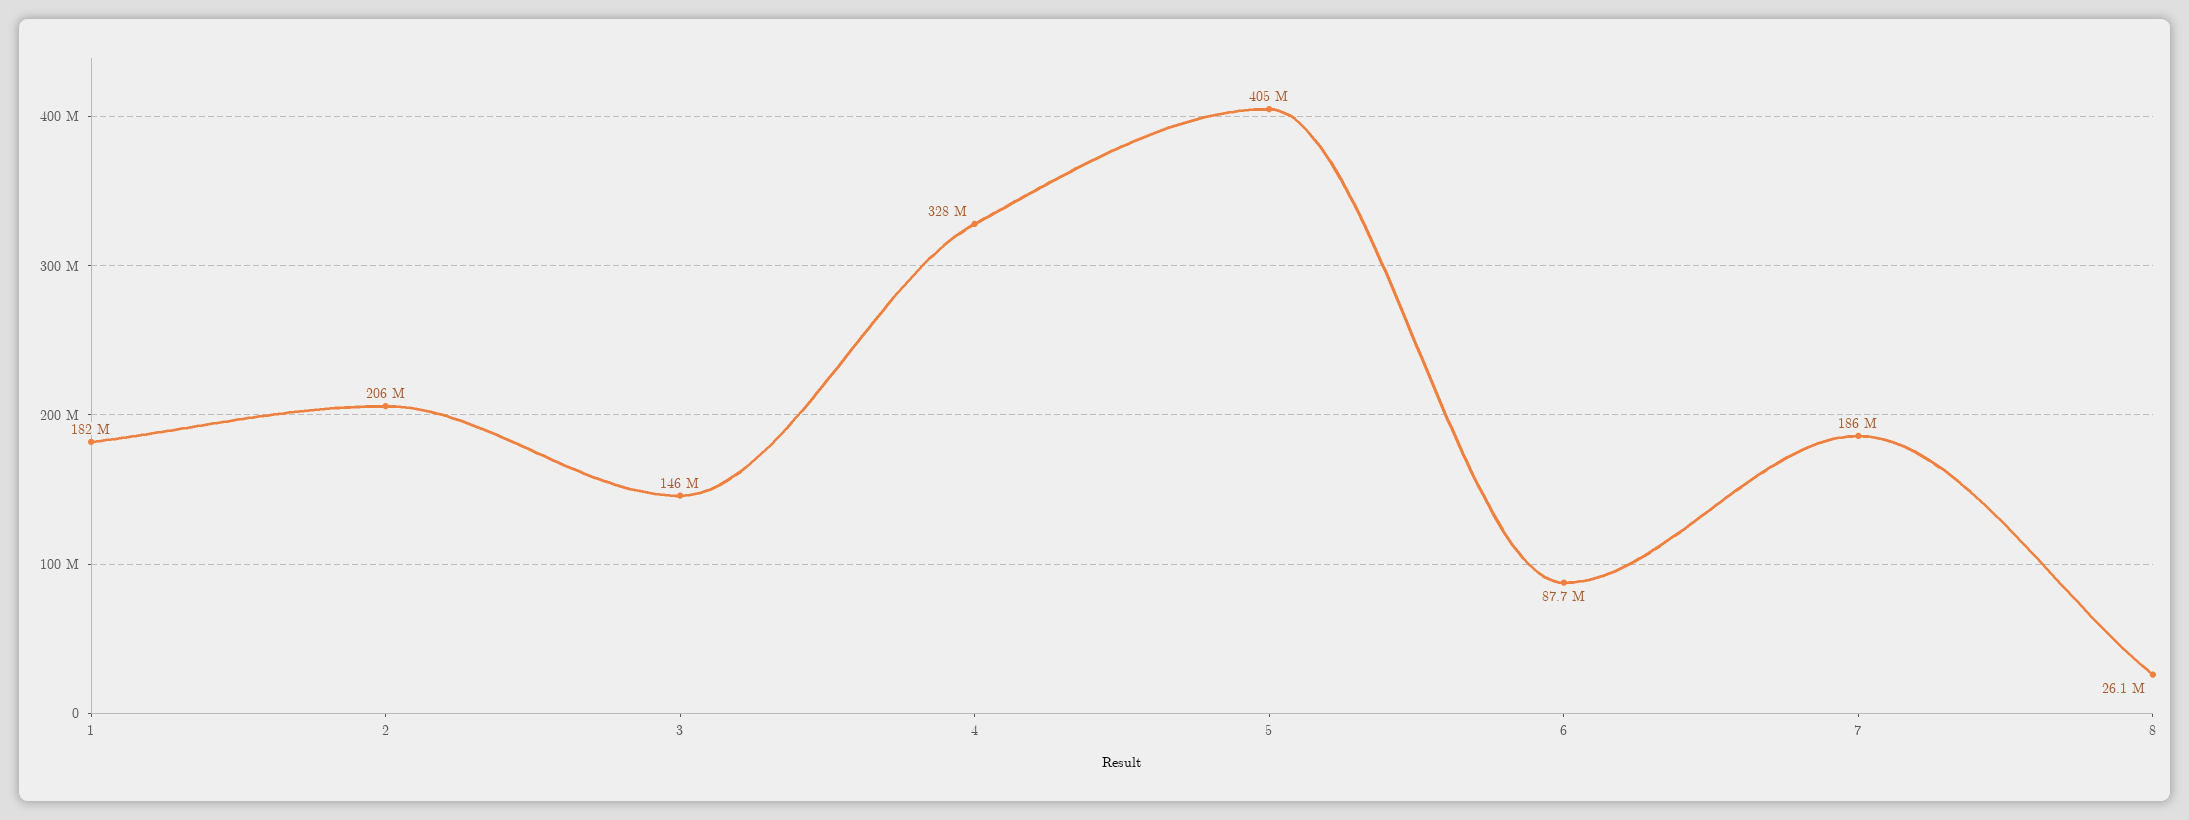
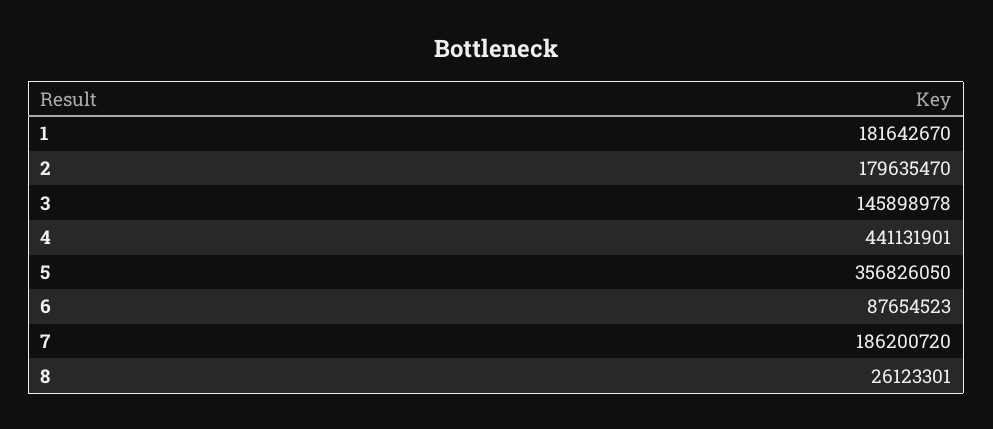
  {
    "1": 181642670,
-   "2": 206000000,
+   "2": 179635470,
    "3": 145898978,
-   "4": 328000000,
+   "4": 441131901,
-   "5": 405000000,
+   "5": 356826050,
    "6": 87654523,
    "7": 186200720,
    "8": 26123301
  }

